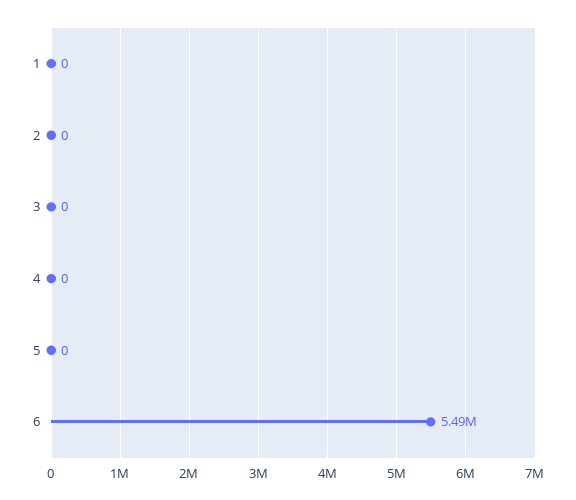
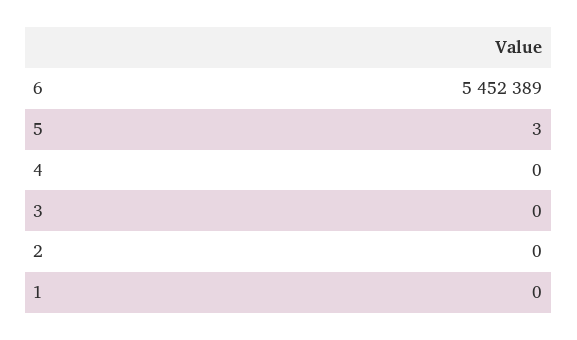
  {
    "1": 0,
    "2": 0,
    "3": 0,
    "4": 0,
-   "5": 0,
+   "5": 3,
-   "6": 5490000
+   "6": 5452389
  }

